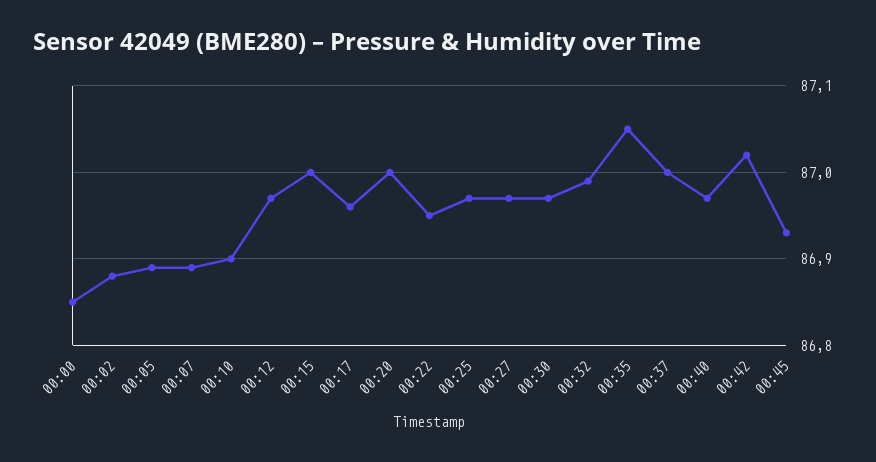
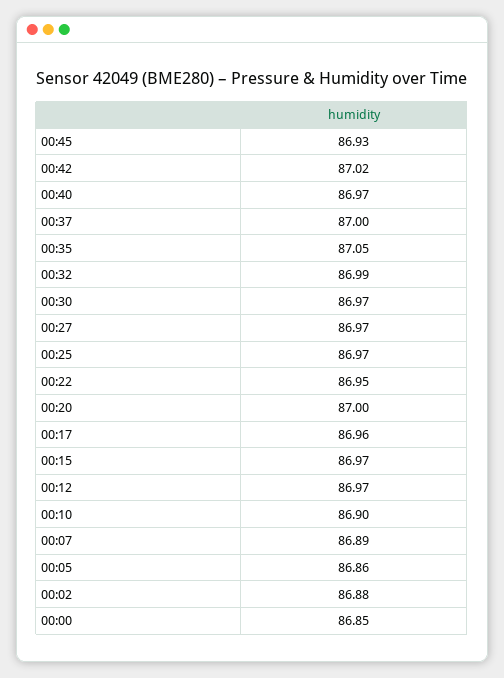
  {
    "00:00": 86.85,
    "00:02": 86.88,
-   "00:05": 86.89,
+   "00:05": 86.86,
    "00:07": 86.89,
    "00:10": 86.9,
    "00:12": 86.97,
-   "00:15": 87,
+   "00:15": 86.97,
    "00:17": 86.96,
    "00:20": 87,
    "00:22": 86.95,
    "00:25": 86.97,
    "00:27": 86.97,
    "00:30": 86.97,
    "00:32": 86.99,
    "00:35": 87.05,
    "00:37": 87,
    "00:40": 86.97,
    "00:42": 87.02,
    "00:45": 86.93
  }

